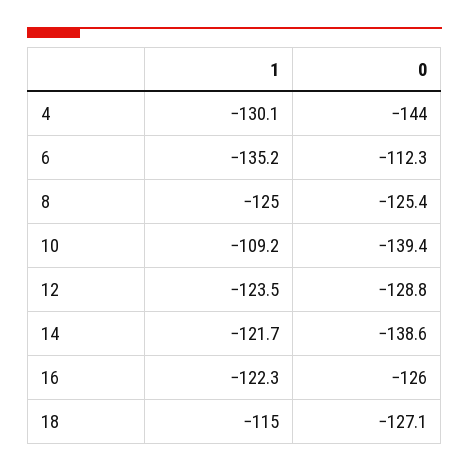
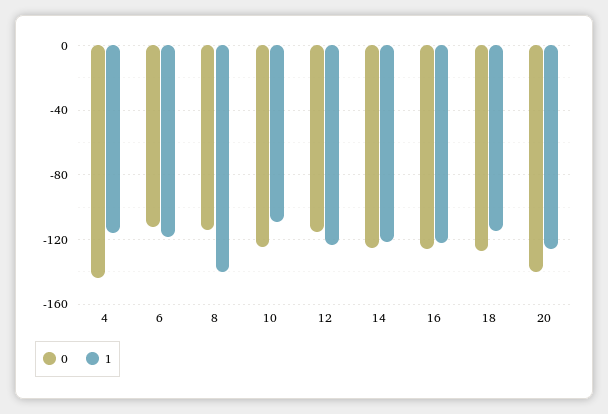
  {
    "1": {
-     "4": -130.1,
+     "4": -115,
-     "6": -135.2,
+     "6": -120,
-     "8": -125,
+     "8": -140,
      "10": -109.2,
      "12": -123.5,
      "14": -121.7,
      "16": -122.3,
-     "18": -115
+     "18": -115,
+     "20": -125
    },
    "0": {
      "4": -144,
      "6": -112.3,
-     "8": -125.4,
+     "8": -115,
-     "10": -139.4,
+     "10": -125,
-     "12": -128.8,
+     "12": -115,
-     "14": -138.6,
+     "14": -125,
      "16": -126,
-     "18": -127.1
+     "18": -127.1,
+     "20": -140
    }
  }

